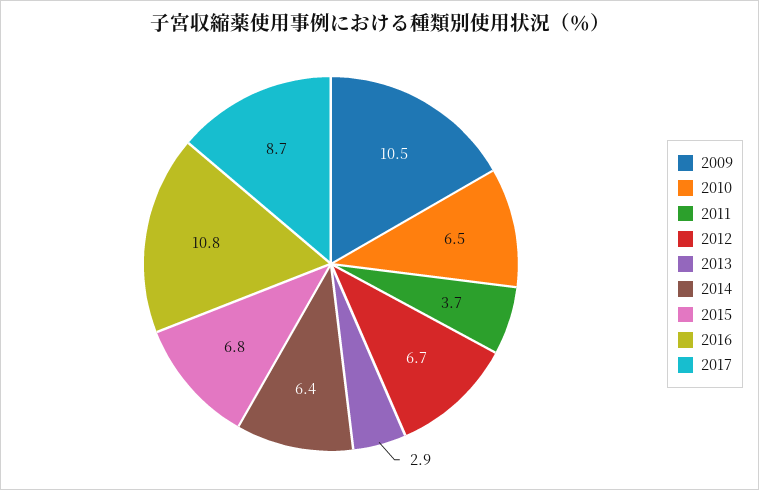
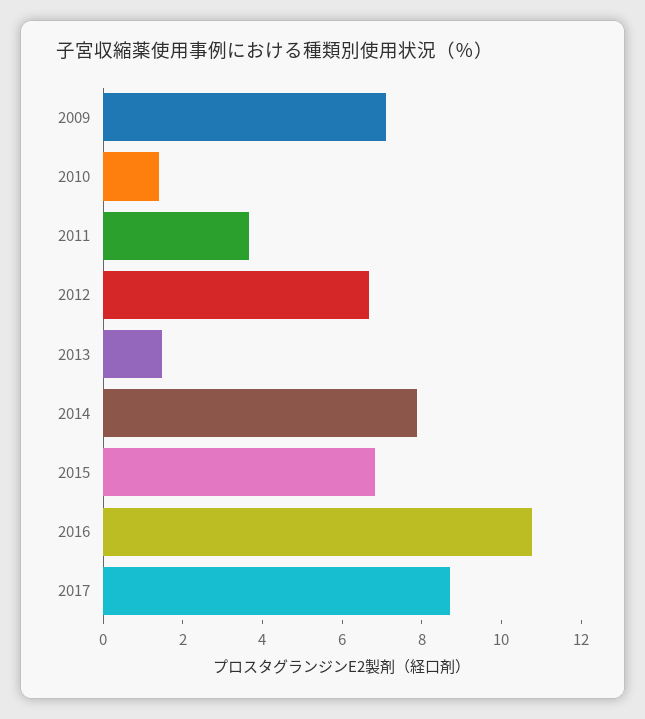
  {
-   "2009": 10.5,
+   "2009": 7,
-   "2010": 6.5,
+   "2010": 1.5,
    "2011": 3.7,
    "2012": 6.7,
-   "2013": 2.9,
+   "2013": 1.5,
-   "2014": 6.4,
+   "2014": 8,
    "2015": 6.8,
    "2016": 10.8,
    "2017": 8.7
  }

